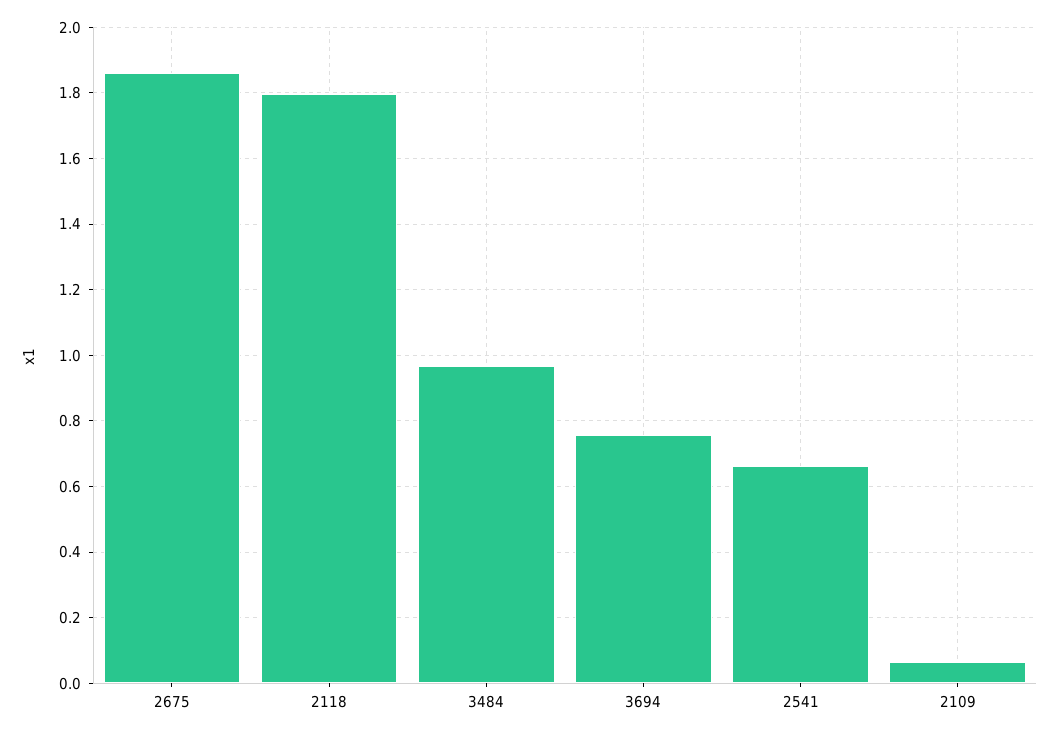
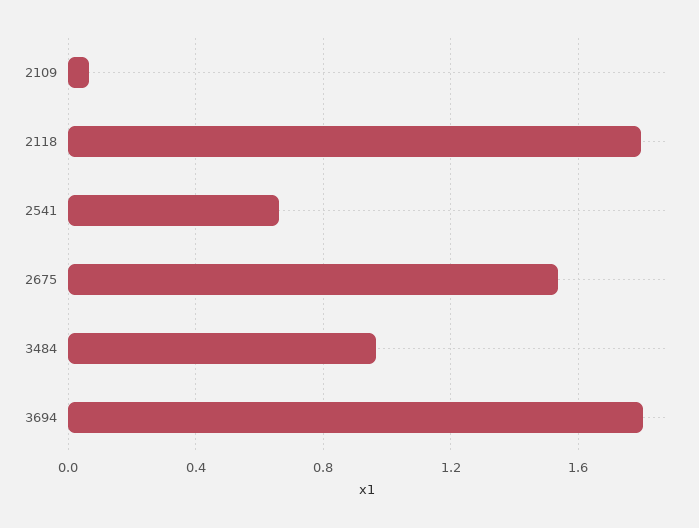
  {
-   "2675": 1.86,
+   "2675": 1.55,
    "2118": 1.8,
    "3484": 0.96,
-   "3694": 0.76,
+   "3694": 1.8,
    "2541": 0.66,
    "2109": 0.06
  }

